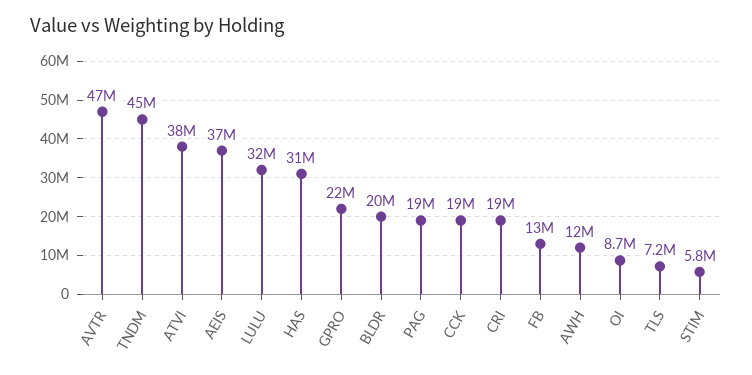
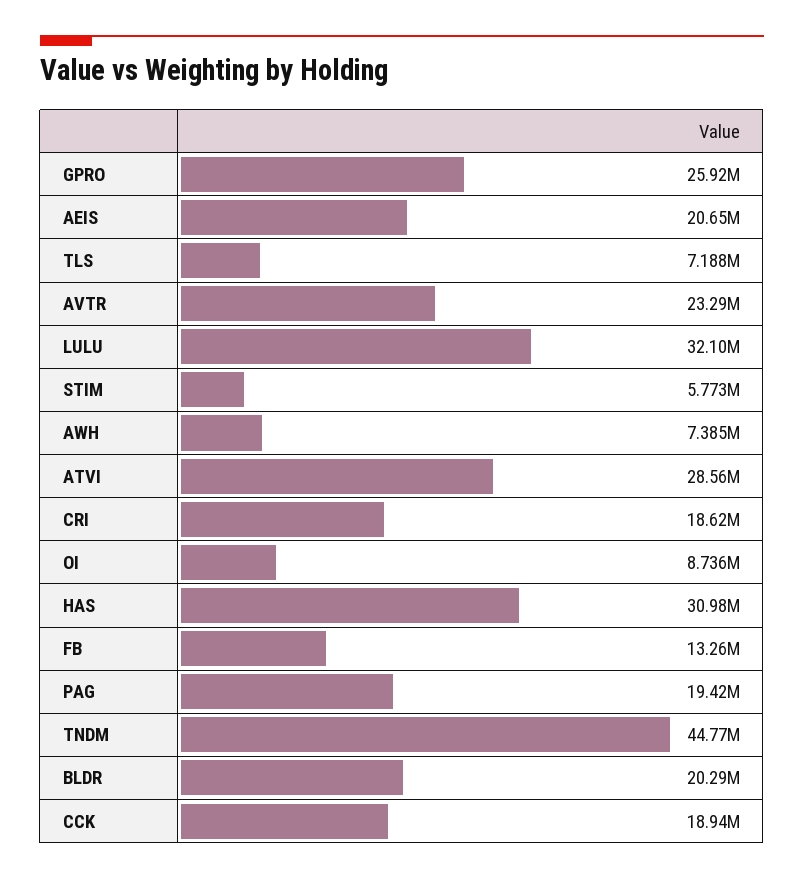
  {
-   "AVTR": 47000000,
+   "AVTR": 23290000,
    "TNDM": 44770000,
-   "ATVI": 38000000,
+   "ATVI": 28560000,
-   "AEIS": 37000000,
+   "AEIS": 20650000,
    "LULU": 32100000,
    "HAS": 30980000,
-   "GPRO": 22000000,
+   "GPRO": 25920000,
    "BLDR": 20290000,
    "PAG": 19420000,
    "CCK": 18940000,
    "CRI": 18620000,
    "FB": 13260000,
-   "AWH": 12000000,
+   "AWH": 7385000,
    "OI": 8736000,
    "TLS": 7188000,
    "STIM": 5773000
  }

